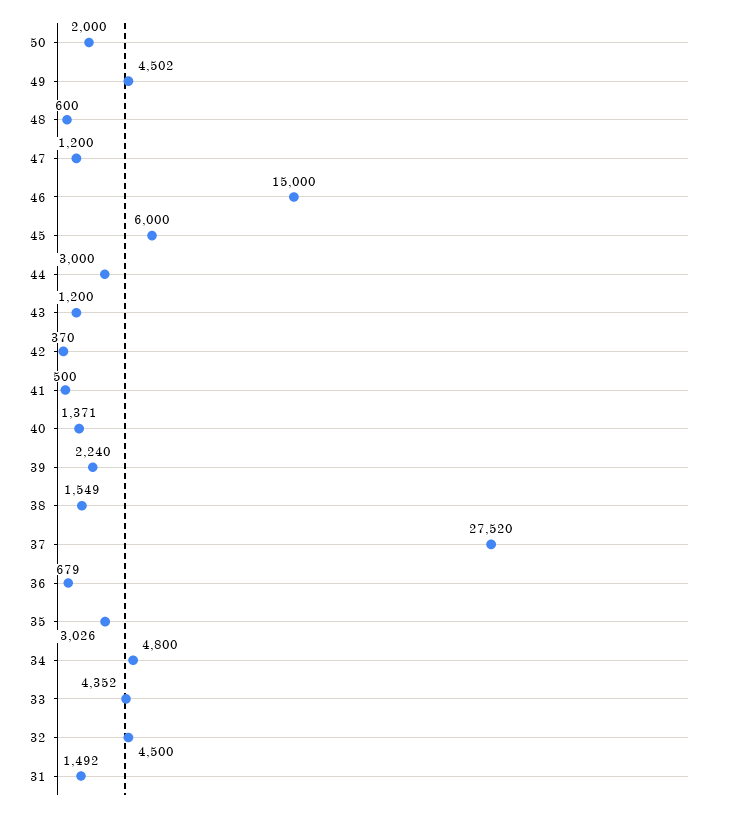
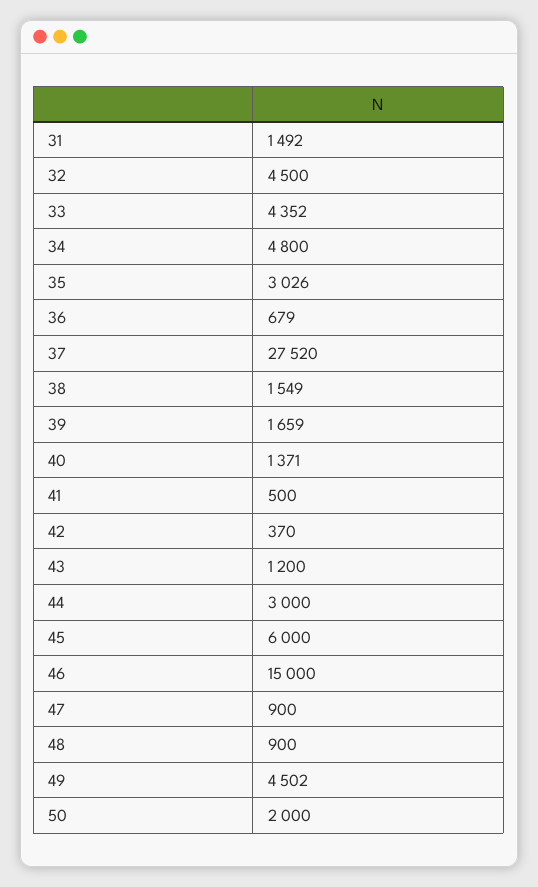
  {
    "50": 2000,
    "49": 4502,
-   "48": 600,
+   "48": 900,
-   "47": 1200,
+   "47": 900,
    "46": 15000,
    "45": 6000,
    "44": 3000,
    "43": 1200,
    "42": 370,
    "41": 500,
    "40": 1371,
-   "39": 2240,
+   "39": 1659,
    "38": 1549,
    "37": 27520,
    "36": 679,
    "35": 3026,
    "34": 4800,
    "33": 4352,
    "32": 4500,
    "31": 1492
  }

